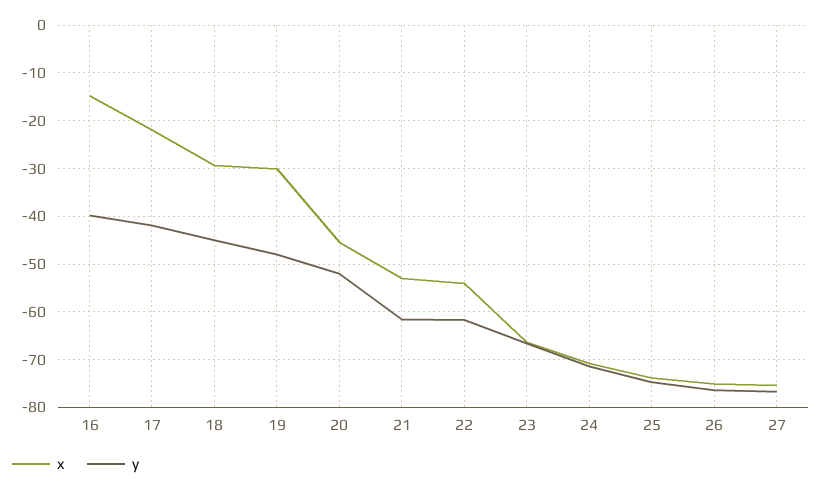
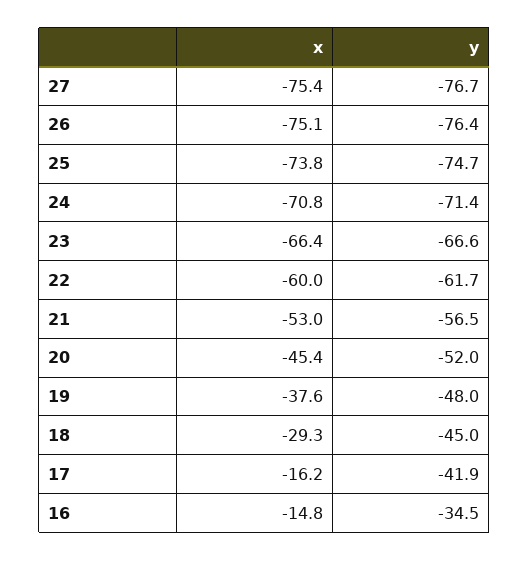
  {
    "x": {
      "16": -14.8,
-     "17": -22,
+     "17": -16.2,
      "18": -29.3,
-     "19": -30,
+     "19": -37.6,
      "20": -45.4,
      "21": -53,
-     "22": -54,
+     "22": -60,
      "23": -66.4,
      "24": -70.8,
      "25": -73.8,
      "26": -75.1,
      "27": -75.4
    },
    "y": {
-     "16": -40,
+     "16": -34.5,
      "17": -41.9,
      "18": -45,
      "19": -48,
      "20": -52,
-     "21": -62,
+     "21": -56.5,
      "22": -61.7,
      "23": -66.6,
      "24": -71.4,
      "25": -74.7,
      "26": -76.4,
      "27": -76.7
    }
  }

